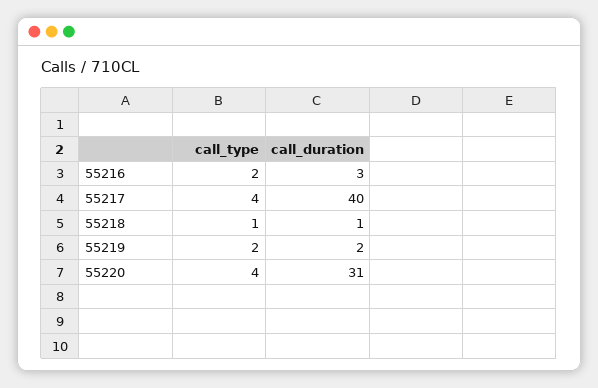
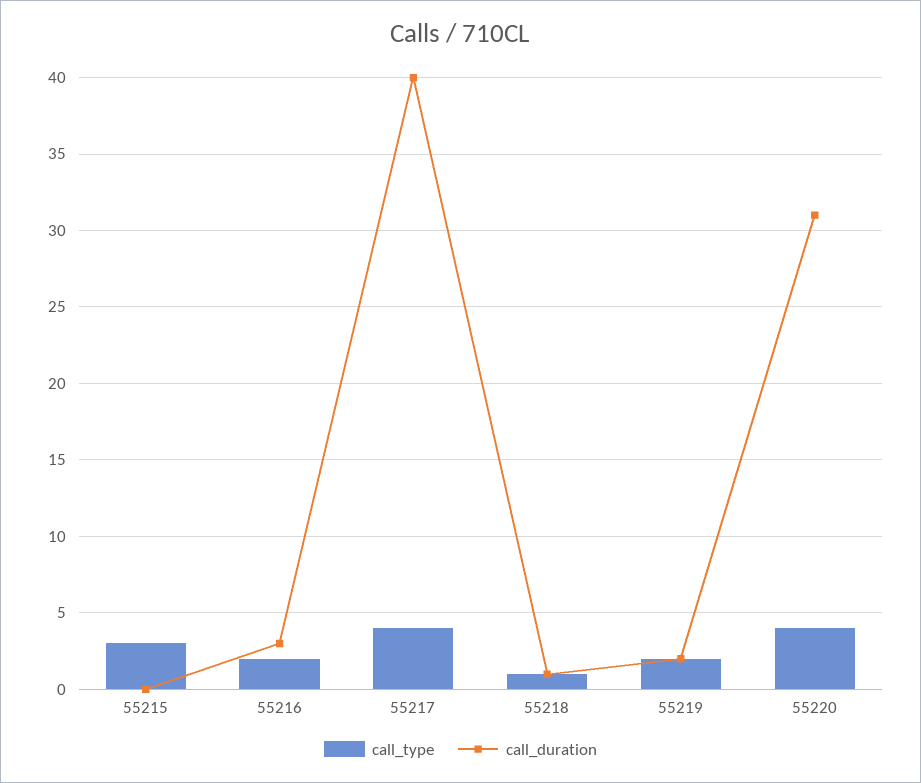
  {
    "call_type": {
      "55216": 2,
      "55217": 4,
      "55218": 1,
      "55219": 2,
-     "55220": 4
+     "55220": 4,
+     "55215": 3
    },
    "call_duration": {
      "55216": 3,
      "55217": 40,
      "55218": 1,
      "55219": 2,
-     "55220": 31
+     "55220": 31,
+     "55215": 0
    }
  }

